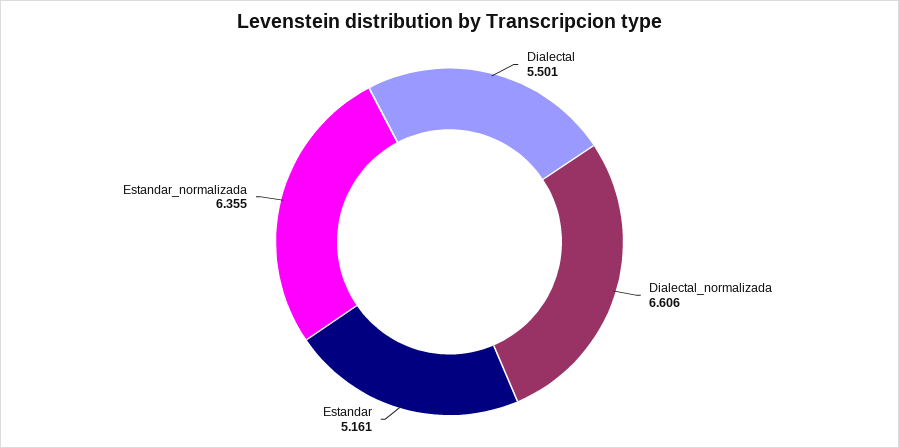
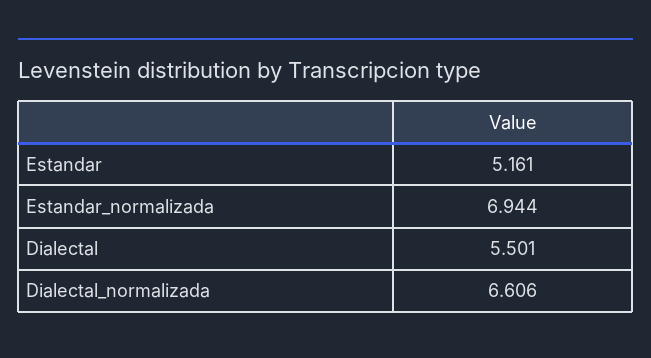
  {
    "Dialectal": 5.501,
    "Dialectal_normalizada": 6.606,
    "Estandar": 5.161,
-   "Estandar_normalizada": 6.355
+   "Estandar_normalizada": 6.944
  }

